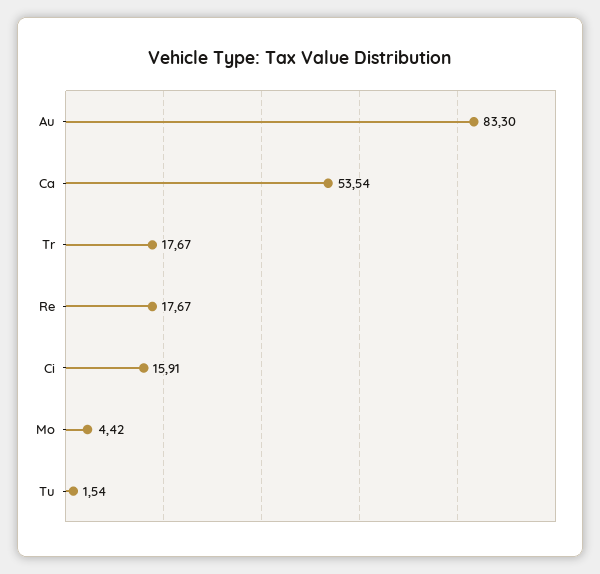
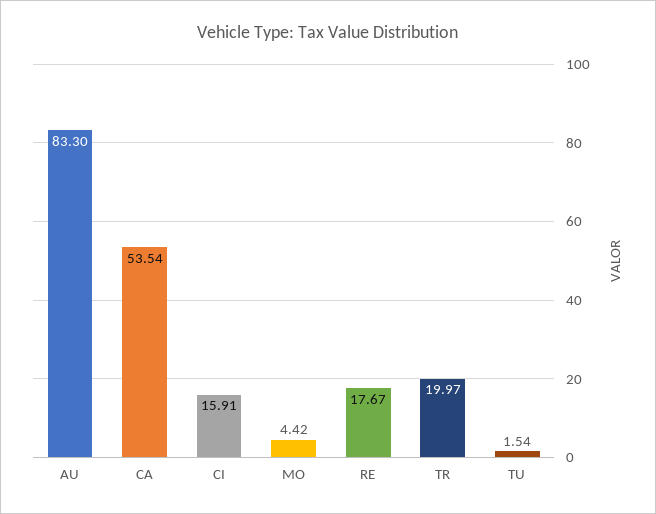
  {
    "Au": 83.3,
    "Ca": 53.54,
-   "Tr": 17.67,
+   "Tr": 19.97,
    "Re": 17.67,
    "Ci": 15.91,
    "Mo": 4.42,
    "Tu": 1.54
  }

